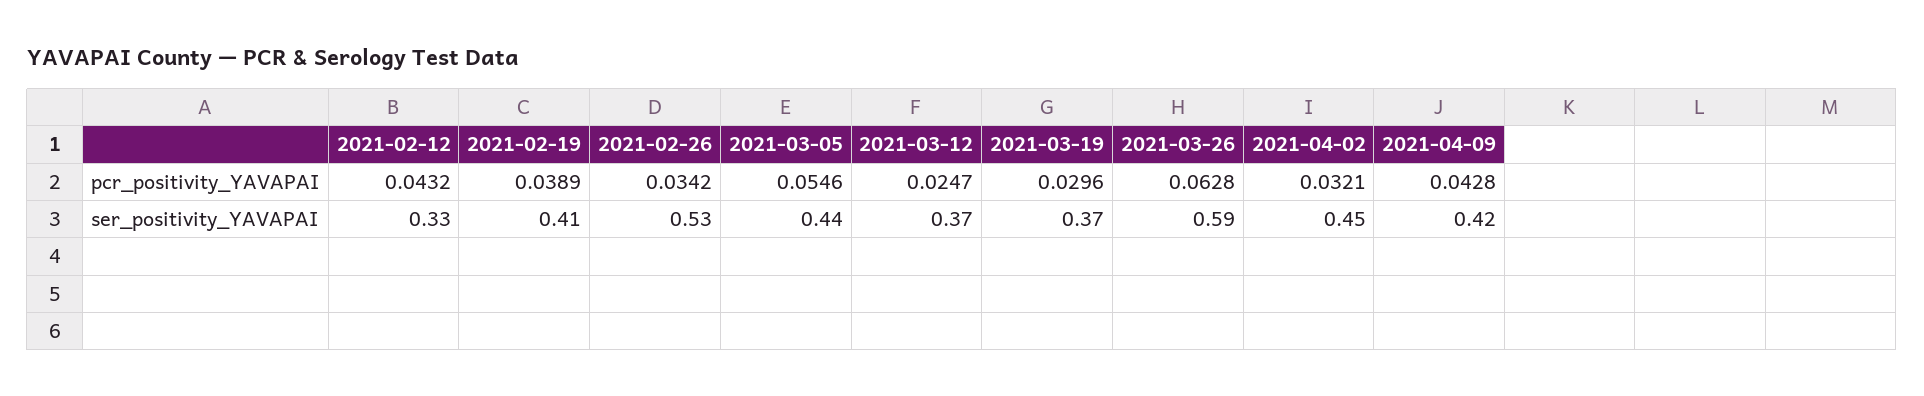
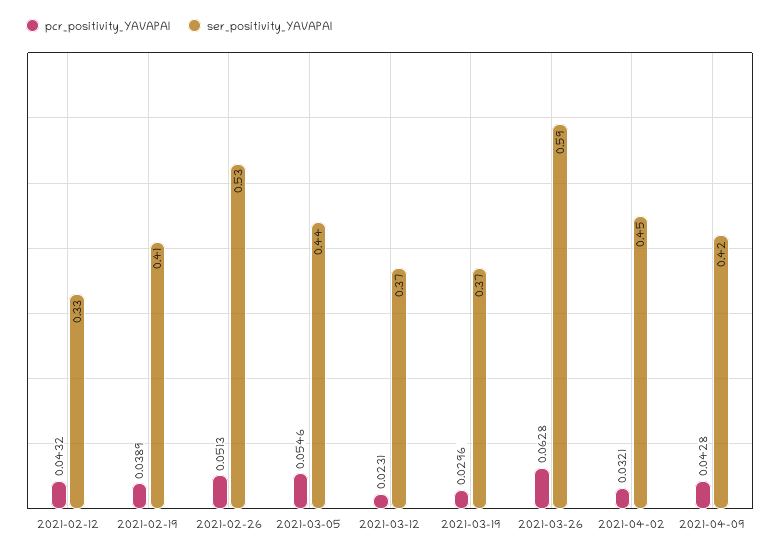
  {
    "pcr_positivity_YAVAPAI": {
      "2021-02-12": 0.0432,
      "2021-02-19": 0.0389,
-     "2021-02-26": 0.0342,
+     "2021-02-26": 0.0513,
      "2021-03-05": 0.0546,
-     "2021-03-12": 0.0247,
+     "2021-03-12": 0.0231,
      "2021-03-19": 0.0296,
      "2021-03-26": 0.0628,
      "2021-04-02": 0.0321,
      "2021-04-09": 0.0428
    },
    "ser_positivity_YAVAPAI": {
      "2021-02-12": 0.33,
      "2021-02-19": 0.41,
      "2021-02-26": 0.53,
      "2021-03-05": 0.44,
      "2021-03-12": 0.37,
      "2021-03-19": 0.37,
      "2021-03-26": 0.59,
      "2021-04-02": 0.45,
      "2021-04-09": 0.42
    }
  }

